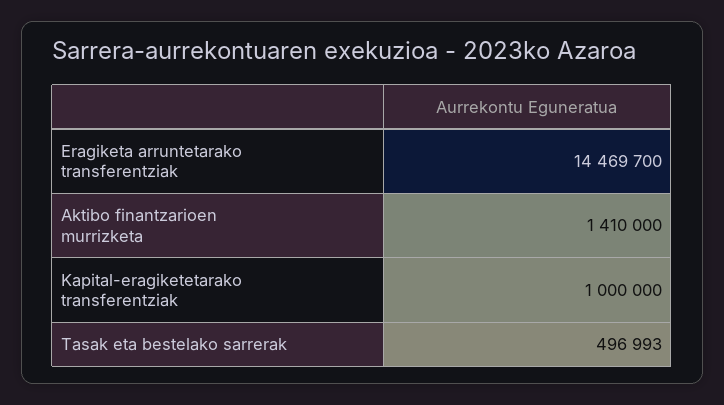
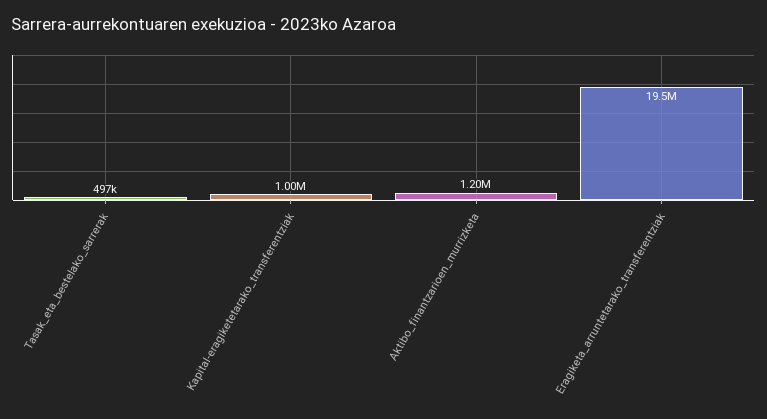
  {
-   "Eragiketa arruntetarako transferentziak": 14469700,
+   "Eragiketa arruntetarako transferentziak": 19500000,
-   "Aktibo finantzarioen murrizketa": 1410000,
+   "Aktibo finantzarioen murrizketa": 1200000,
    "Kapital-eragiketetarako transferentziak": 1000000,
    "Tasak eta bestelako sarrerak": 496993
  }

